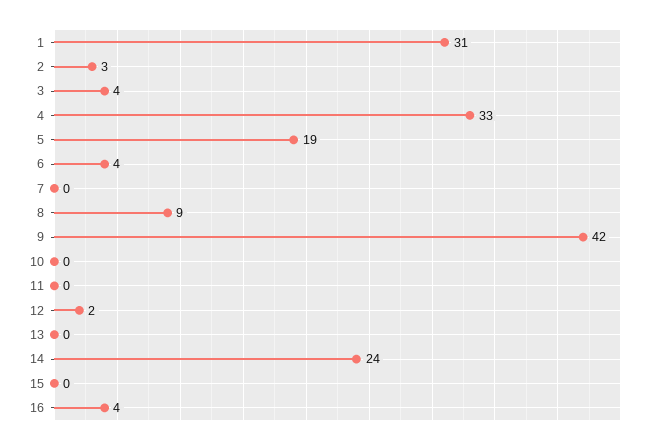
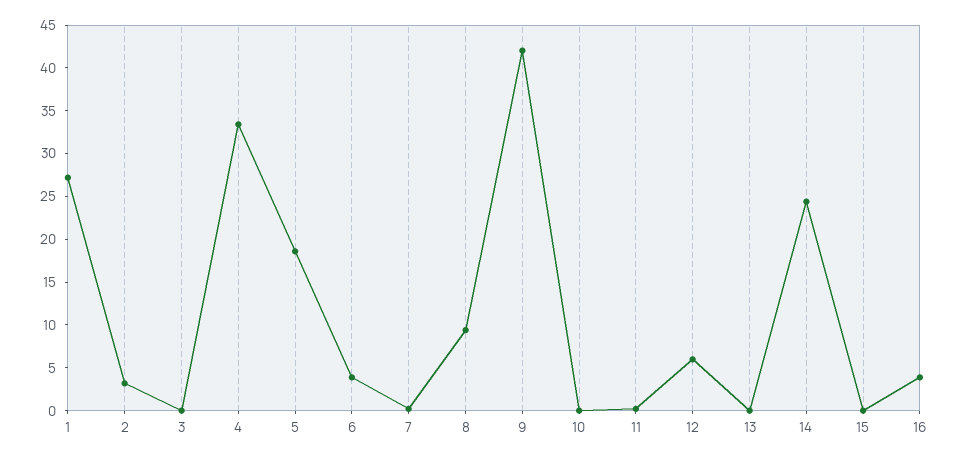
  {
-   "1": 31,
+   "1": 27,
    "2": 3,
-   "3": 4,
+   "3": 0,
    "4": 33,
    "5": 19,
    "6": 4,
    "7": 0,
    "8": 9,
    "9": 42,
    "10": 0,
    "11": 0,
-   "12": 2,
+   "12": 6,
    "13": 0,
    "14": 24,
    "15": 0,
    "16": 4
  }

